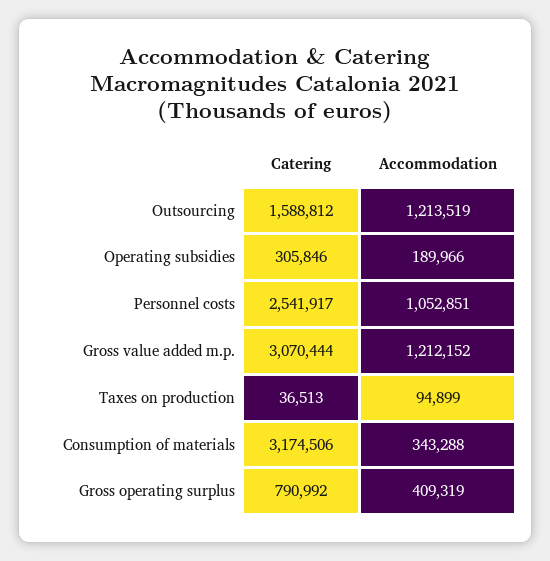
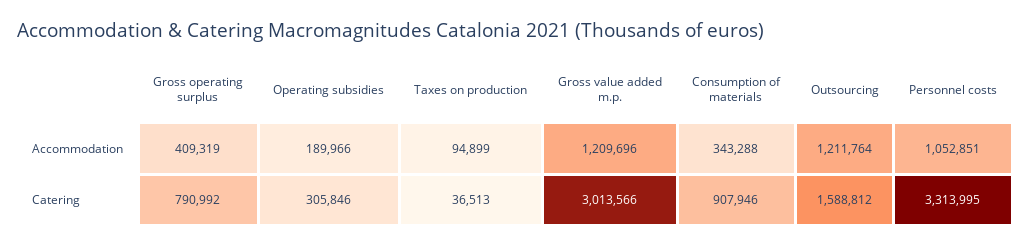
  {
    "Catering": {
      "Outsourcing": 1588812,
      "Operating subsidies": 305846,
-     "Personnel costs": 2541917,
+     "Personnel costs": 3313995,
-     "Gross value added m.p.": 3070444,
+     "Gross value added m.p.": 3013566,
      "Taxes on production": 36513,
-     "Consumption of materials": 3174506,
+     "Consumption of materials": 907946,
      "Gross operating surplus": 790992
    },
    "Accommodation": {
-     "Outsourcing": 1213519,
+     "Outsourcing": 1211764,
      "Operating subsidies": 189966,
      "Personnel costs": 1052851,
-     "Gross value added m.p.": 1212152,
+     "Gross value added m.p.": 1209696,
      "Taxes on production": 94899,
      "Consumption of materials": 343288,
      "Gross operating surplus": 409319
    }
  }

